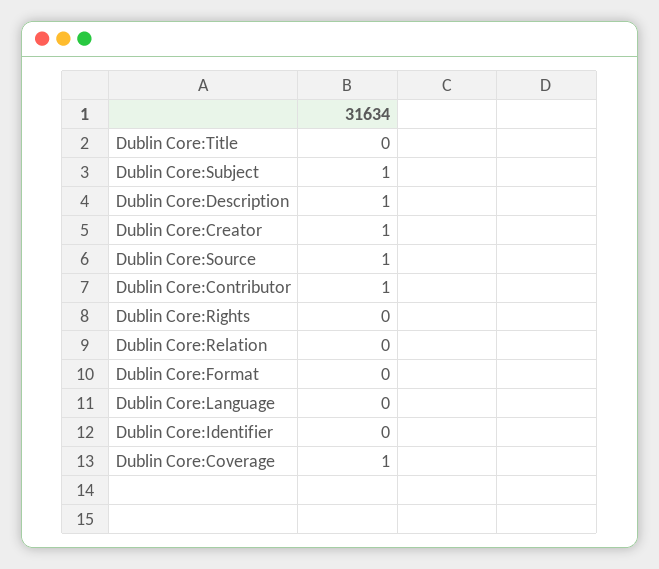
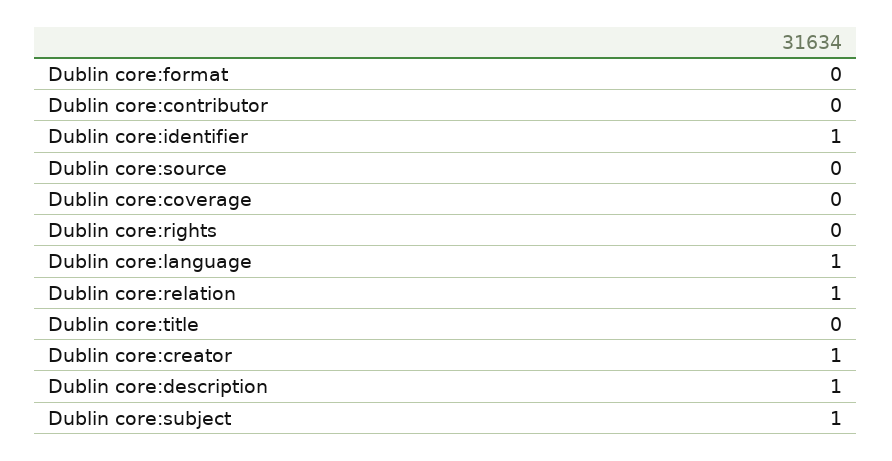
  {
    "Dublin Core:Title": 0,
    "Dublin Core:Subject": 1,
    "Dublin Core:Description": 1,
    "Dublin Core:Creator": 1,
-   "Dublin Core:Source": 1,
+   "Dublin Core:Source": 0,
-   "Dublin Core:Contributor": 1,
+   "Dublin Core:Contributor": 0,
    "Dublin Core:Rights": 0,
-   "Dublin Core:Relation": 0,
+   "Dublin Core:Relation": 1,
    "Dublin Core:Format": 0,
-   "Dublin Core:Language": 0,
+   "Dublin Core:Language": 1,
-   "Dublin Core:Identifier": 0,
+   "Dublin Core:Identifier": 1,
-   "Dublin Core:Coverage": 1
+   "Dublin Core:Coverage": 0
  }

